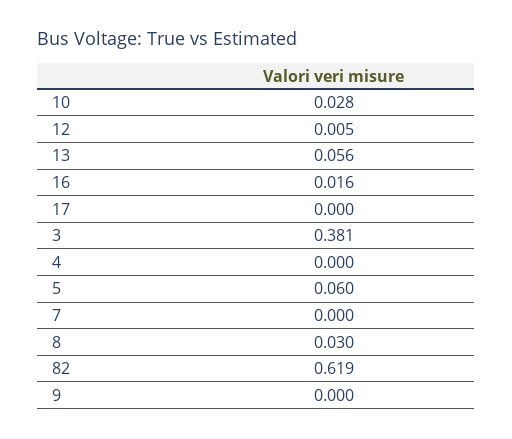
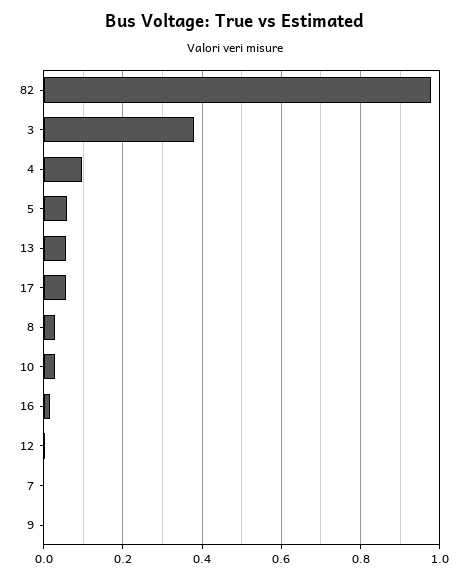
  {
    "10": 0.028,
    "12": 0.005,
    "13": 0.056,
    "16": 0.016,
-   "17": 0,
+   "17": 0.06,
    "3": 0.381,
-   "4": 0,
+   "4": 0.1,
    "5": 0.06,
    "7": 0,
    "8": 0.03,
-   "82": 0.619,
+   "82": 0.98,
    "9": 0
  }

